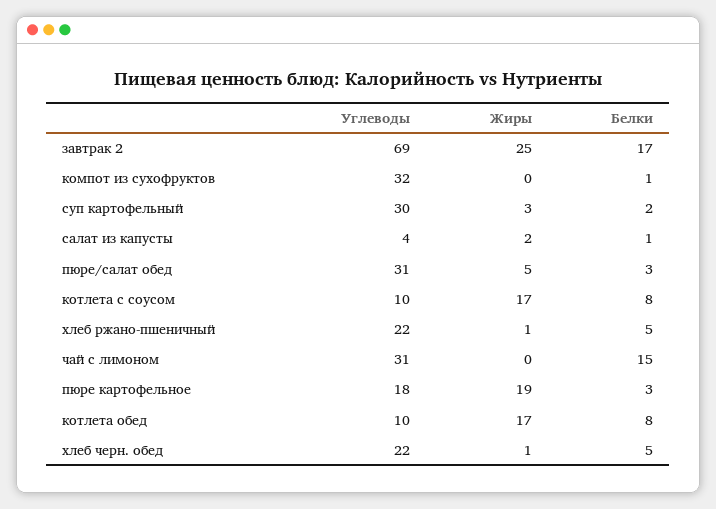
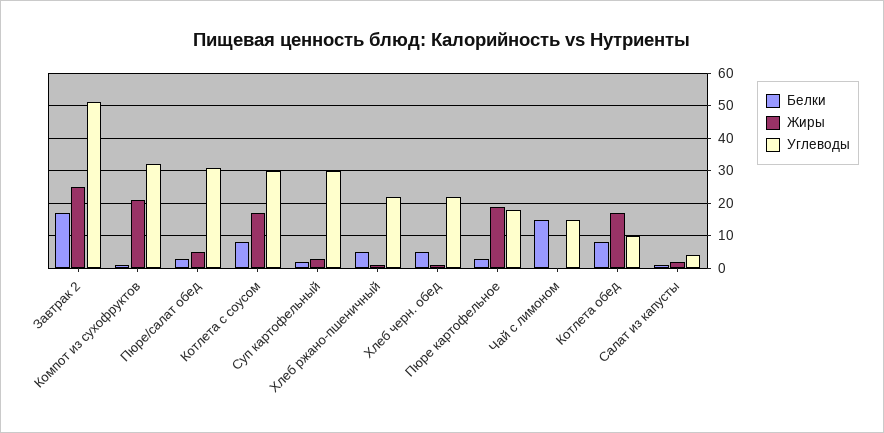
  {
    "Углеводы": {
-     "завтрак 2": 69,
+     "завтрак 2": 50,
      "компот из сухофруктов": 32,
      "суп картофельный": 30,
      "салат из капусты": 4,
      "пюре/салат обед": 31,
-     "котлета с соусом": 10,
+     "котлета с соусом": 30,
      "хлеб ржано-пшеничный": 22,
-     "чай с лимоном": 31,
+     "чай с лимоном": 15,
      "пюре картофельное": 18,
      "котлета обед": 10,
      "хлеб черн. обед": 22
    },
    "Жиры": {
      "завтрак 2": 25,
-     "компот из сухофруктов": 0,
+     "компот из сухофруктов": 20,
      "суп картофельный": 3,
      "салат из капусты": 2,
      "пюре/салат обед": 5,
      "котлета с соусом": 17,
      "хлеб ржано-пшеничный": 1,
      "чай с лимоном": 0,
      "пюре картофельное": 19,
      "котлета обед": 17,
      "хлеб черн. обед": 1
    },
    "Белки": {
      "завтрак 2": 17,
      "компот из сухофруктов": 1,
      "суп картофельный": 2,
      "салат из капусты": 1,
      "пюре/салат обед": 3,
      "котлета с соусом": 8,
      "хлеб ржано-пшеничный": 5,
      "чай с лимоном": 15,
      "пюре картофельное": 3,
      "котлета обед": 8,
      "хлеб черн. обед": 5
    }
  }

